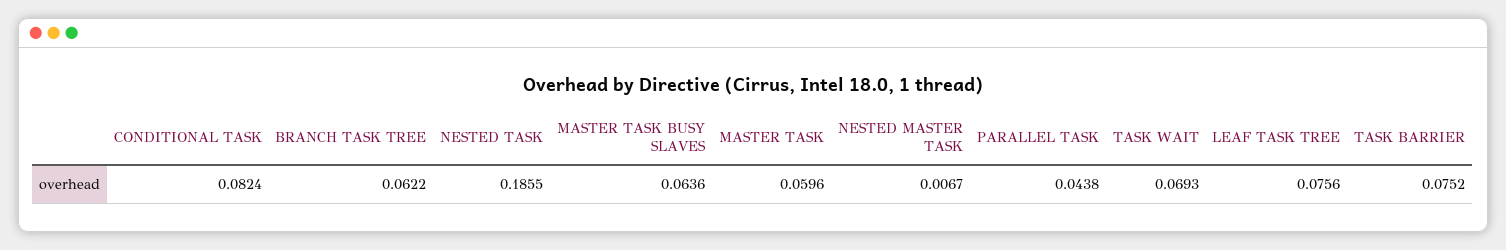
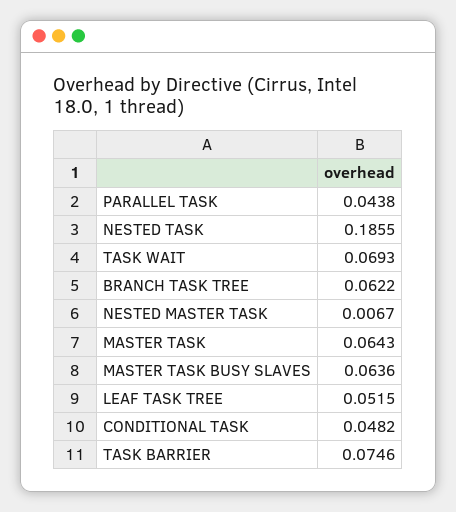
  {
-   "CONDITIONAL TASK": 0.0824,
+   "CONDITIONAL TASK": 0.0482,
    "BRANCH TASK TREE": 0.0622,
    "NESTED TASK": 0.1855,
    "MASTER TASK BUSY SLAVES": 0.0636,
-   "MASTER TASK": 0.0596,
+   "MASTER TASK": 0.0643,
    "NESTED MASTER TASK": 0.0067,
    "PARALLEL TASK": 0.0438,
    "TASK WAIT": 0.0693,
-   "LEAF TASK TREE": 0.0756,
+   "LEAF TASK TREE": 0.0515,
-   "TASK BARRIER": 0.0752
+   "TASK BARRIER": 0.0746
  }

